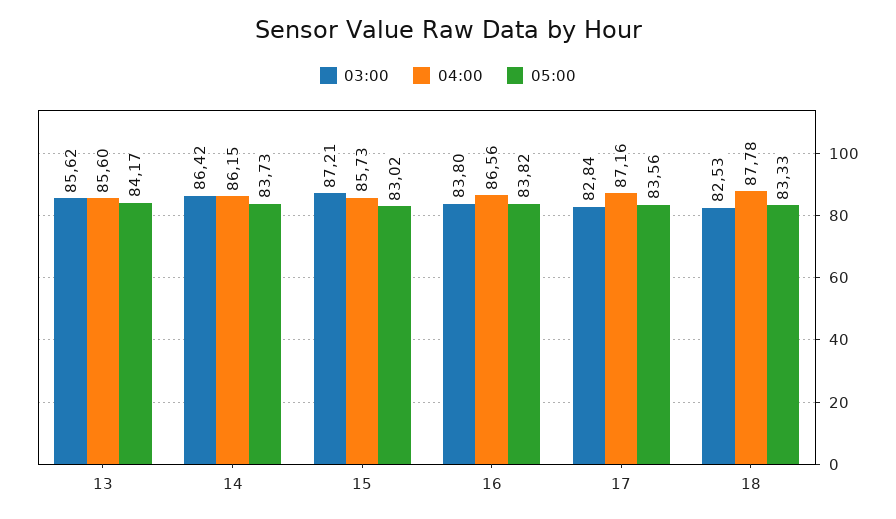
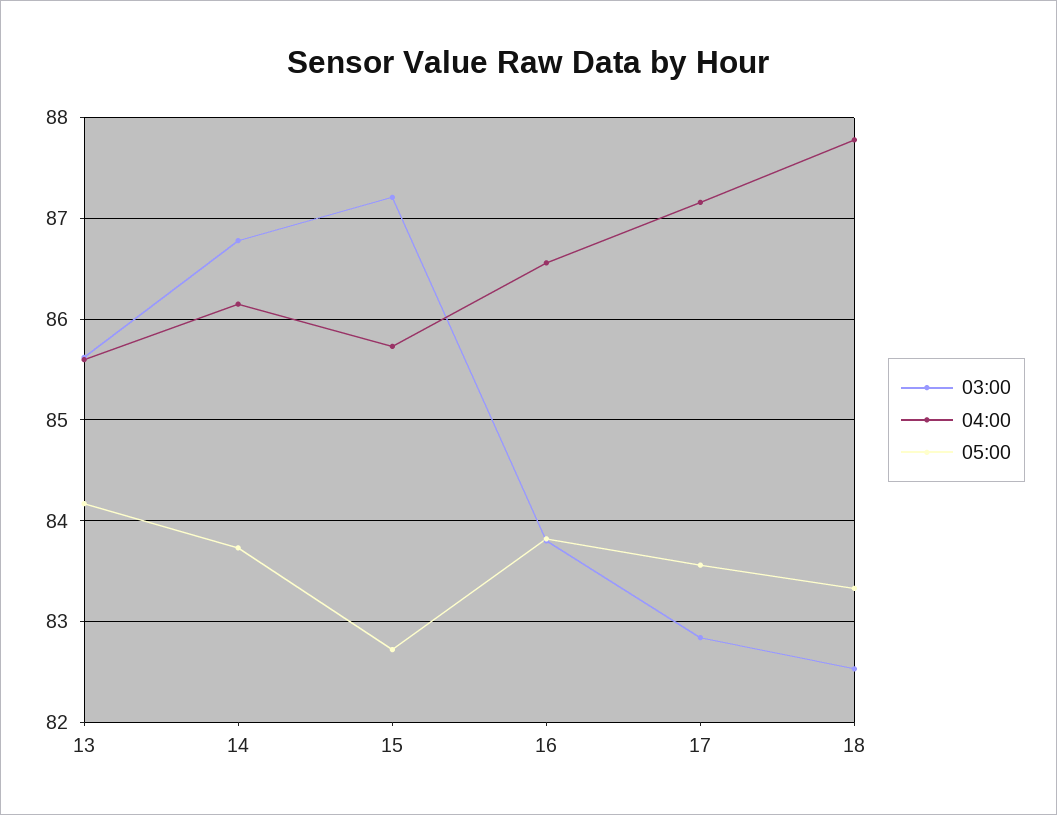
  {
    "03:00": {
      "13": 85.62,
-     "14": 86.42,
+     "14": 86.8,
      "15": 87.21,
      "16": 83.8,
      "17": 82.84,
      "18": 82.53
    },
    "04:00": {
      "13": 85.6,
      "14": 86.15,
      "15": 85.73,
      "16": 86.56,
      "17": 87.16,
      "18": 87.78
    },
    "05:00": {
      "13": 84.17,
      "14": 83.73,
-     "15": 83.02,
+     "15": 82.7,
      "16": 83.82,
      "17": 83.56,
      "18": 83.33
    }
  }

